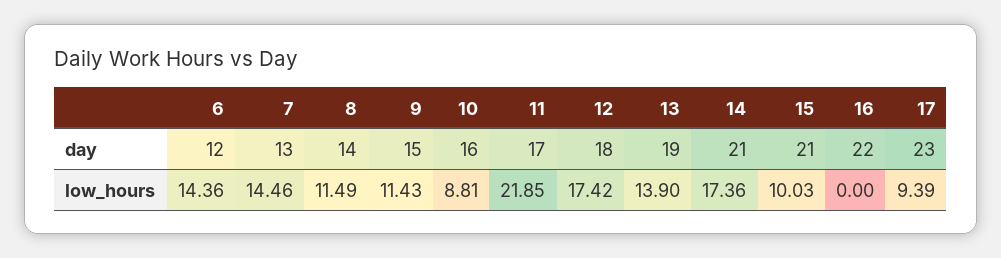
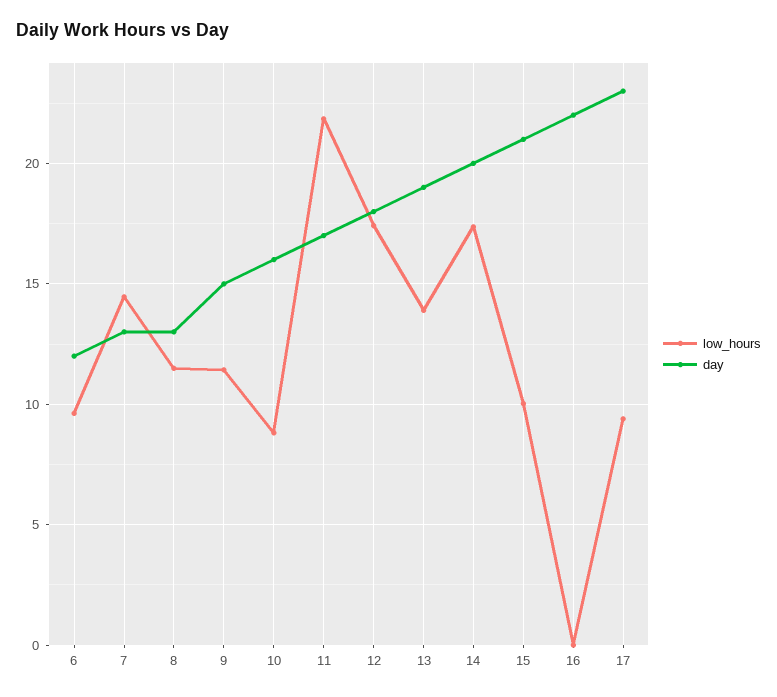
  {
    "day": {
      "6": 12,
      "7": 13,
-     "8": 14,
+     "8": 13,
      "9": 15,
      "10": 16,
      "11": 17,
      "12": 18,
      "13": 19,
-     "14": 21,
+     "14": 20,
      "15": 21,
      "16": 22,
      "17": 23
    },
    "low_hours": {
-     "6": 14.36,
+     "6": 9.5,
      "7": 14.46,
      "8": 11.49,
      "9": 11.43,
      "10": 8.81,
      "11": 21.85,
      "12": 17.42,
      "13": 13.9,
      "14": 17.36,
      "15": 10.03,
      "16": 0,
      "17": 9.39
    }
  }

